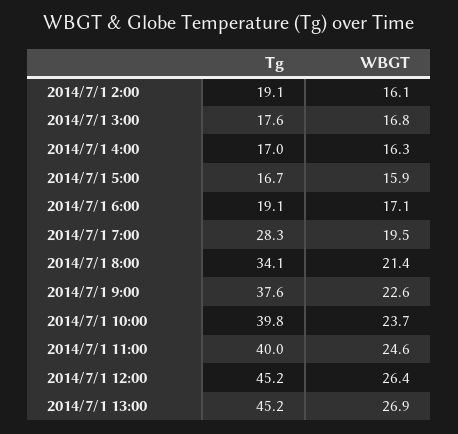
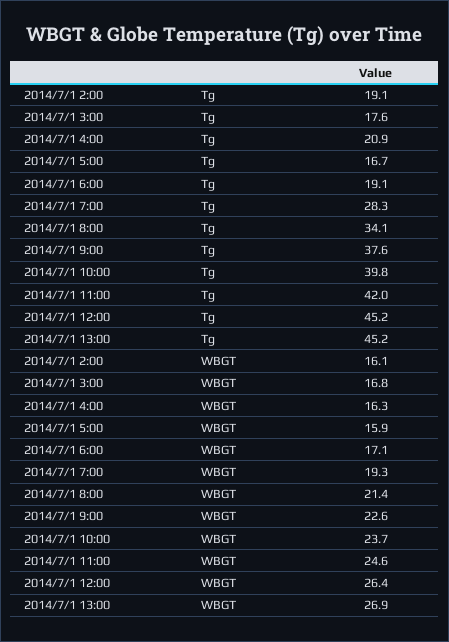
  {
    "Tg": {
      "2014/7/1 2:00": 19.1,
      "2014/7/1 3:00": 17.6,
-     "2014/7/1 4:00": 17,
+     "2014/7/1 4:00": 20.9,
      "2014/7/1 5:00": 16.7,
      "2014/7/1 6:00": 19.1,
      "2014/7/1 7:00": 28.3,
      "2014/7/1 8:00": 34.1,
      "2014/7/1 9:00": 37.6,
      "2014/7/1 10:00": 39.8,
-     "2014/7/1 11:00": 40,
+     "2014/7/1 11:00": 42,
      "2014/7/1 12:00": 45.2,
      "2014/7/1 13:00": 45.2
    },
    "WBGT": {
      "2014/7/1 2:00": 16.1,
      "2014/7/1 3:00": 16.8,
      "2014/7/1 4:00": 16.3,
      "2014/7/1 5:00": 15.9,
      "2014/7/1 6:00": 17.1,
-     "2014/7/1 7:00": 19.5,
+     "2014/7/1 7:00": 19.3,
      "2014/7/1 8:00": 21.4,
      "2014/7/1 9:00": 22.6,
      "2014/7/1 10:00": 23.7,
      "2014/7/1 11:00": 24.6,
      "2014/7/1 12:00": 26.4,
      "2014/7/1 13:00": 26.9
    }
  }

